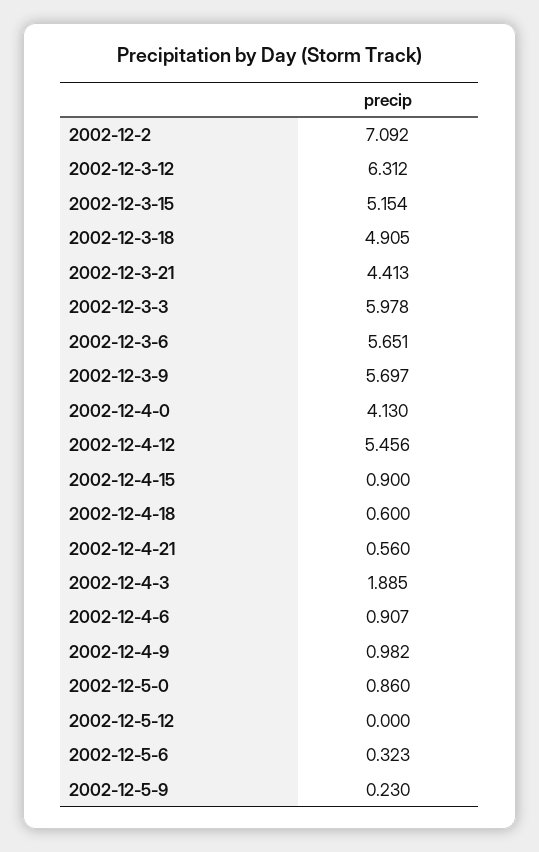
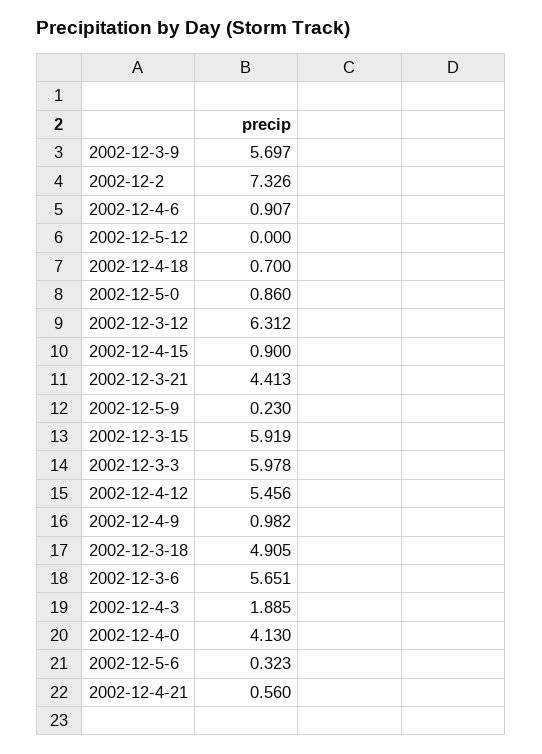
  {
-   "2002-12-2": 7.092,
+   "2002-12-2": 7.326,
    "2002-12-3-12": 6.312,
-   "2002-12-3-15": 5.154,
+   "2002-12-3-15": 5.919,
    "2002-12-3-18": 4.905,
    "2002-12-3-21": 4.413,
    "2002-12-3-3": 5.978,
    "2002-12-3-6": 5.651,
    "2002-12-3-9": 5.697,
    "2002-12-4-0": 4.13,
    "2002-12-4-12": 5.456,
    "2002-12-4-15": 0.9,
-   "2002-12-4-18": 0.6,
+   "2002-12-4-18": 0.7,
    "2002-12-4-21": 0.56,
    "2002-12-4-3": 1.885,
    "2002-12-4-6": 0.907,
    "2002-12-4-9": 0.982,
    "2002-12-5-0": 0.86,
    "2002-12-5-12": 0,
    "2002-12-5-6": 0.323,
    "2002-12-5-9": 0.23
  }

